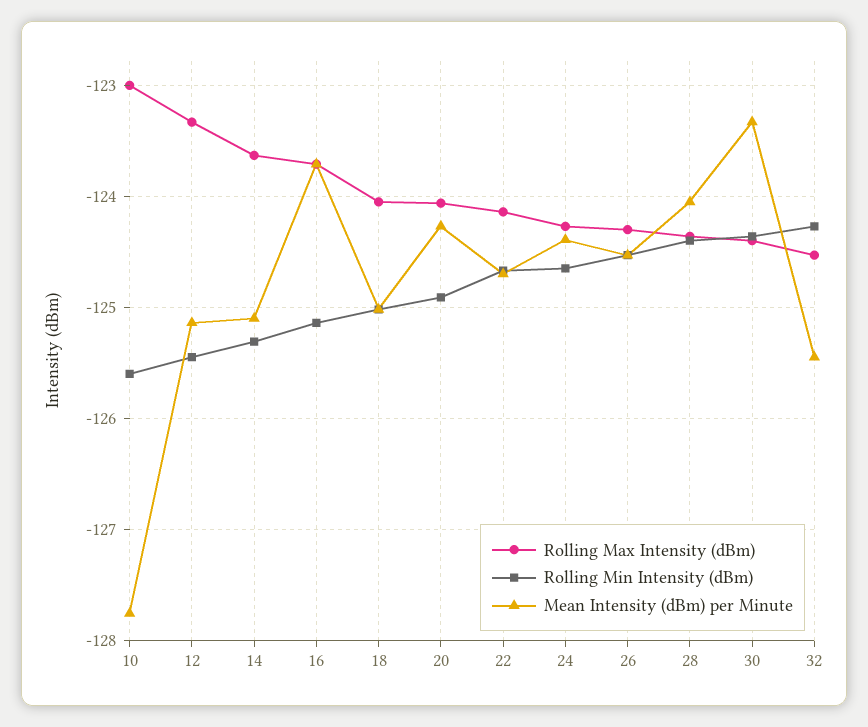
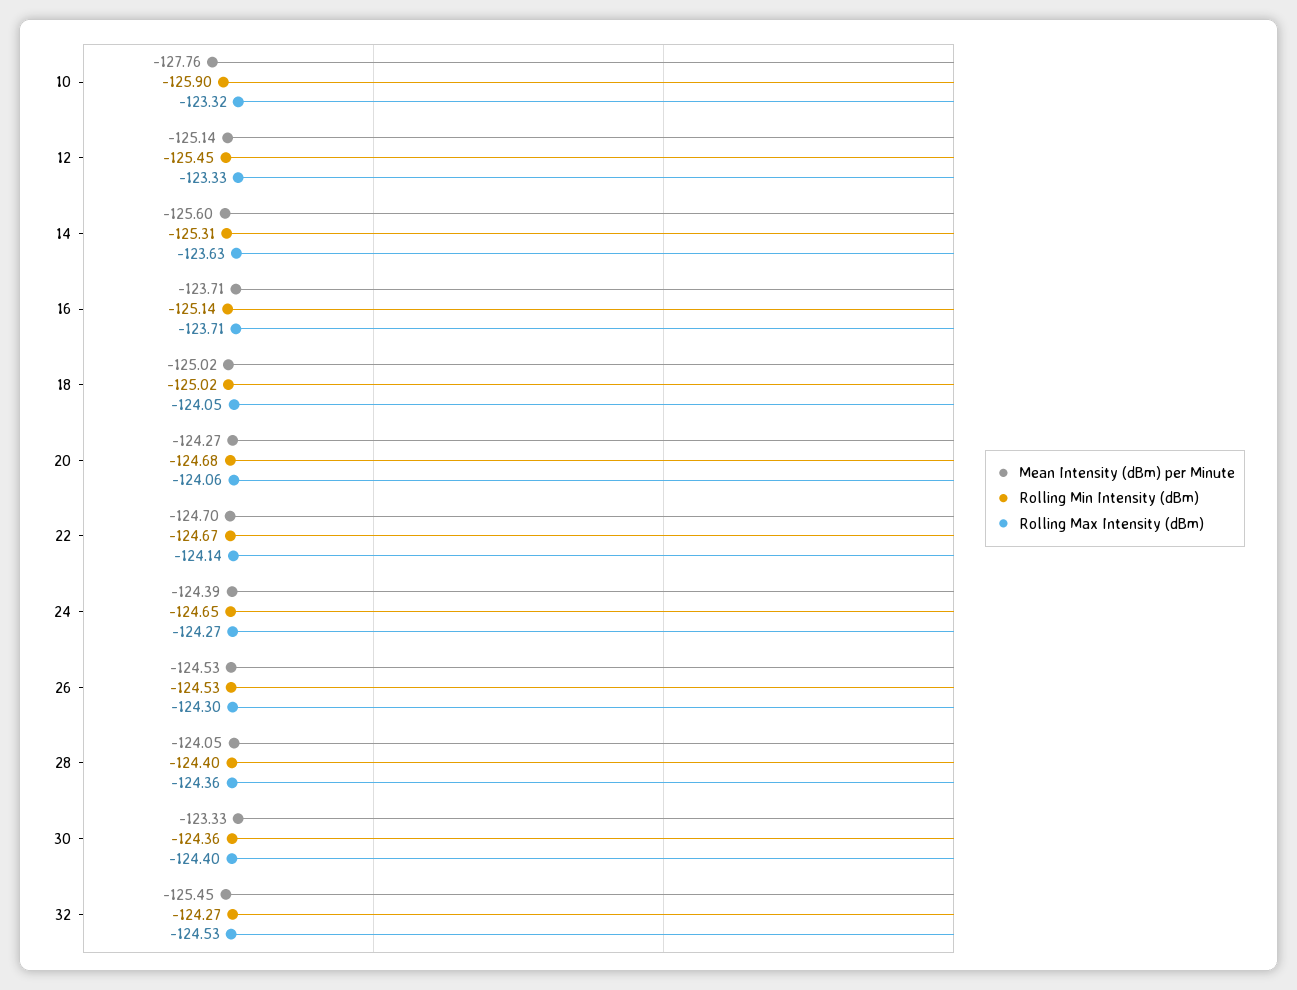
  {
    "Rolling Max Intensity (dBm)": {
-     "10": -123,
+     "10": -123.32,
      "12": -123.33,
      "14": -123.63,
      "16": -123.71,
      "18": -124.05,
      "20": -124.06,
      "22": -124.14,
      "24": -124.27,
      "26": -124.3,
      "28": -124.36,
      "30": -124.4,
      "32": -124.53
    },
    "Rolling Min Intensity (dBm)": {
-     "10": -125.6,
+     "10": -125.9,
      "12": -125.45,
      "14": -125.31,
      "16": -125.14,
      "18": -125.02,
-     "20": -124.9,
+     "20": -124.68,
      "22": -124.67,
      "24": -124.65,
      "26": -124.53,
      "28": -124.4,
      "30": -124.36,
      "32": -124.27
    },
    "Mean Intensity (dBm) per Minute": {
      "10": -127.76,
      "12": -125.14,
-     "14": -125.1,
+     "14": -125.6,
      "16": -123.71,
      "18": -125.02,
      "20": -124.27,
      "22": -124.7,
      "24": -124.39,
      "26": -124.53,
      "28": -124.05,
      "30": -123.33,
      "32": -125.45
    }
  }

